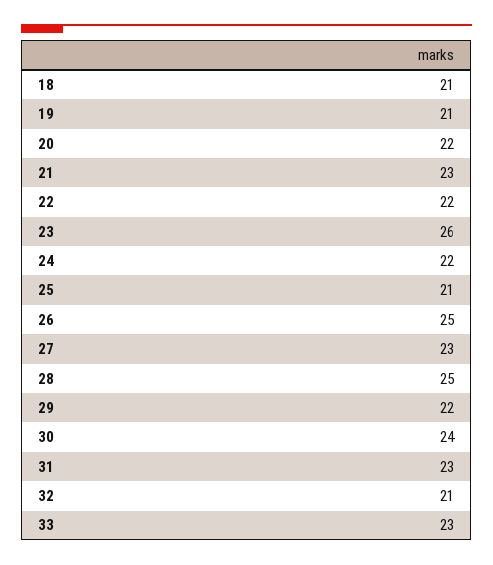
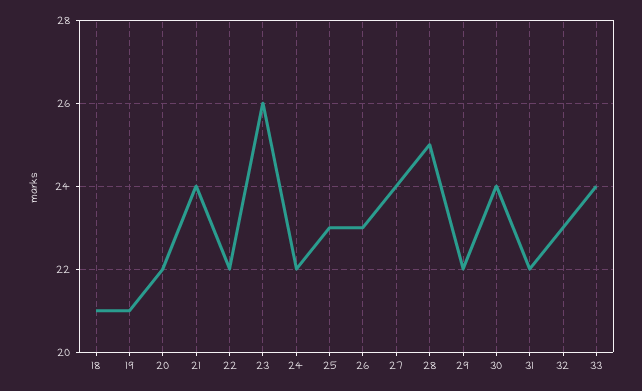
  {
    "18": 21,
    "19": 21,
    "20": 22,
-   "21": 23,
+   "21": 24,
    "22": 22,
    "23": 26,
    "24": 22,
-   "25": 21,
+   "25": 23,
-   "26": 25,
+   "26": 23,
-   "27": 23,
+   "27": 24,
    "28": 25,
    "29": 22,
    "30": 24,
-   "31": 23,
+   "31": 22,
-   "32": 21,
+   "32": 23,
-   "33": 23
+   "33": 24
  }

